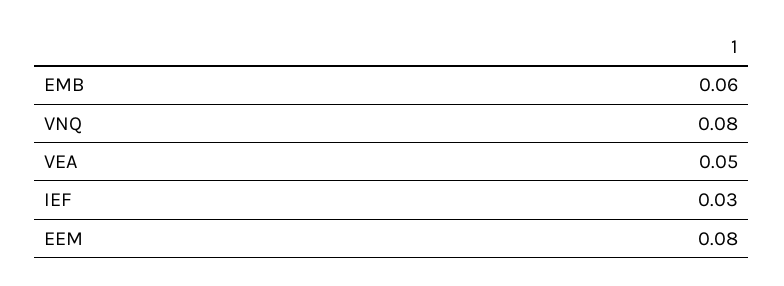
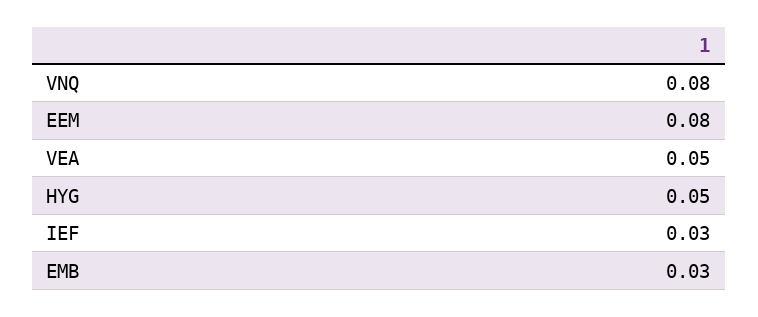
  {
-   "EMB": 0.06,
+   "EMB": 0.03,
    "VNQ": 0.08,
    "VEA": 0.05,
    "IEF": 0.03,
-   "EEM": 0.08
+   "EEM": 0.08,
+   "HYG": 0.05
  }

